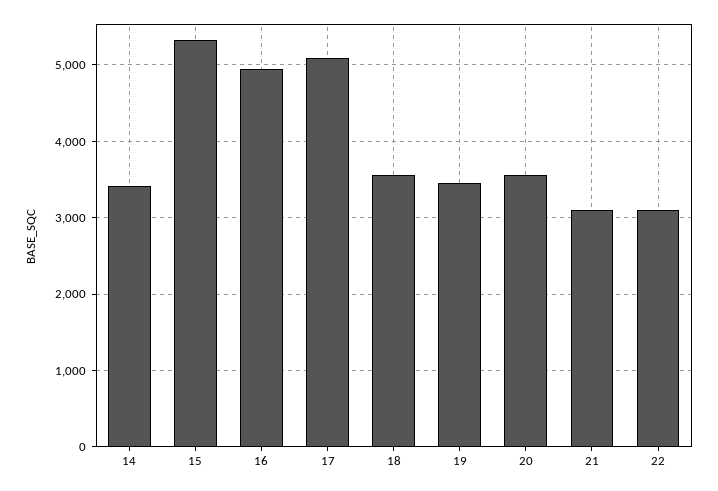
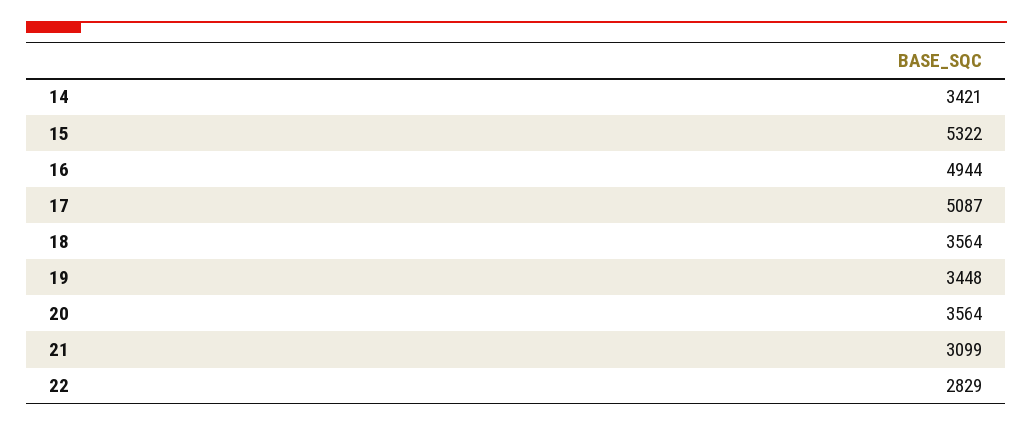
  {
    "14": 3421,
    "15": 5322,
    "16": 4944,
    "17": 5087,
    "18": 3564,
    "19": 3448,
    "20": 3564,
    "21": 3099,
-   "22": 3100
+   "22": 2829
  }

